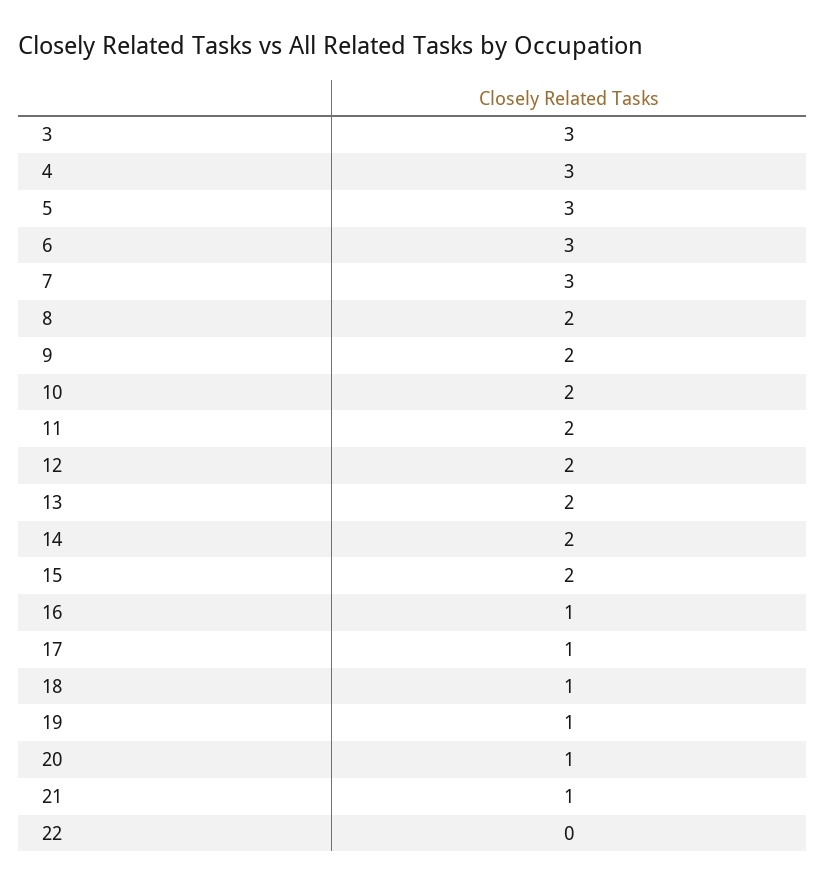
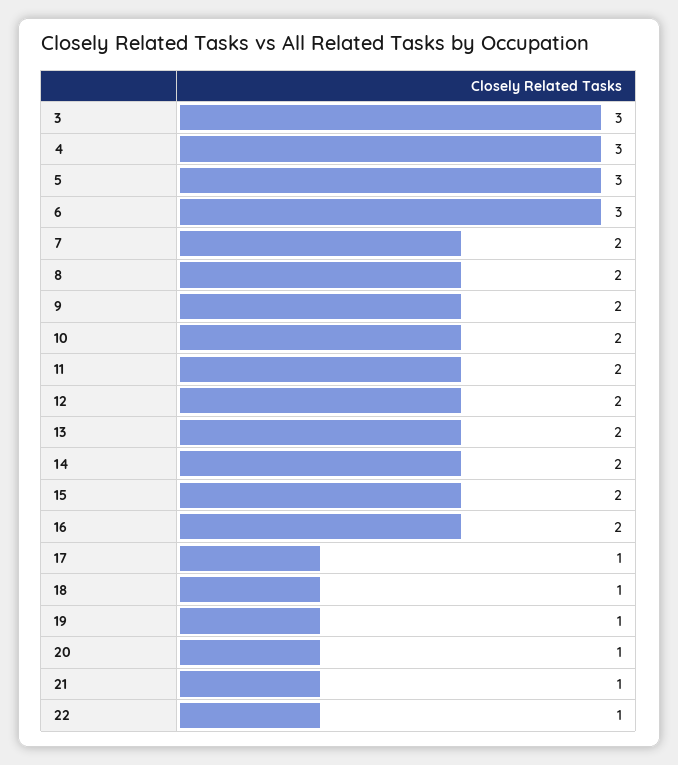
  {
    "3": 3,
    "4": 3,
    "5": 3,
    "6": 3,
-   "7": 3,
+   "7": 2,
    "8": 2,
    "9": 2,
    "10": 2,
    "11": 2,
    "12": 2,
    "13": 2,
    "14": 2,
    "15": 2,
-   "16": 1,
+   "16": 2,
    "17": 1,
    "18": 1,
    "19": 1,
    "20": 1,
    "21": 1,
-   "22": 0
+   "22": 1
  }

